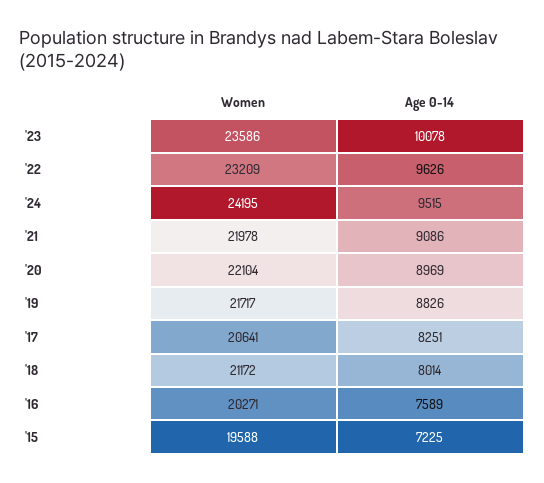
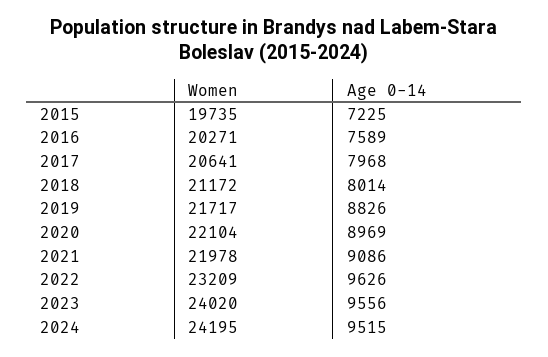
  {
    "Women": {
-     "'23": 23586,
+     "'23": 24020,
      "'22": 23209,
      "'24": 24195,
      "'21": 21978,
      "'20": 22104,
      "'19": 21717,
      "'17": 20641,
      "'18": 21172,
      "'16": 20271,
-     "'15": 19588
+     "'15": 19735
    },
    "Age 0-14": {
-     "'23": 10078,
+     "'23": 9556,
      "'22": 9626,
      "'24": 9515,
      "'21": 9086,
      "'20": 8969,
      "'19": 8826,
-     "'17": 8251,
+     "'17": 7968,
      "'18": 8014,
      "'16": 7589,
      "'15": 7225
    }
  }

